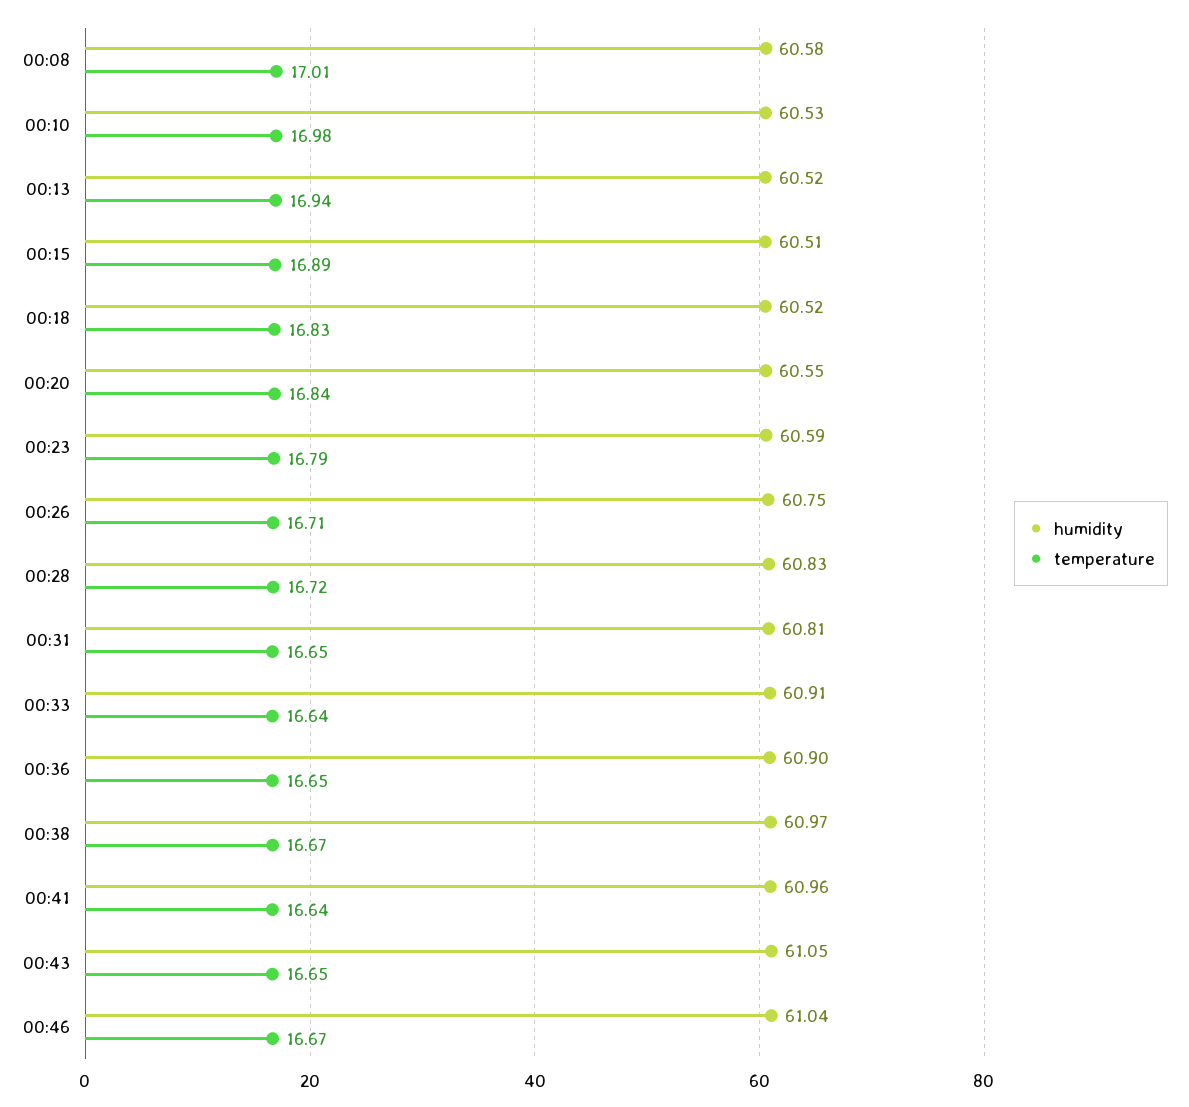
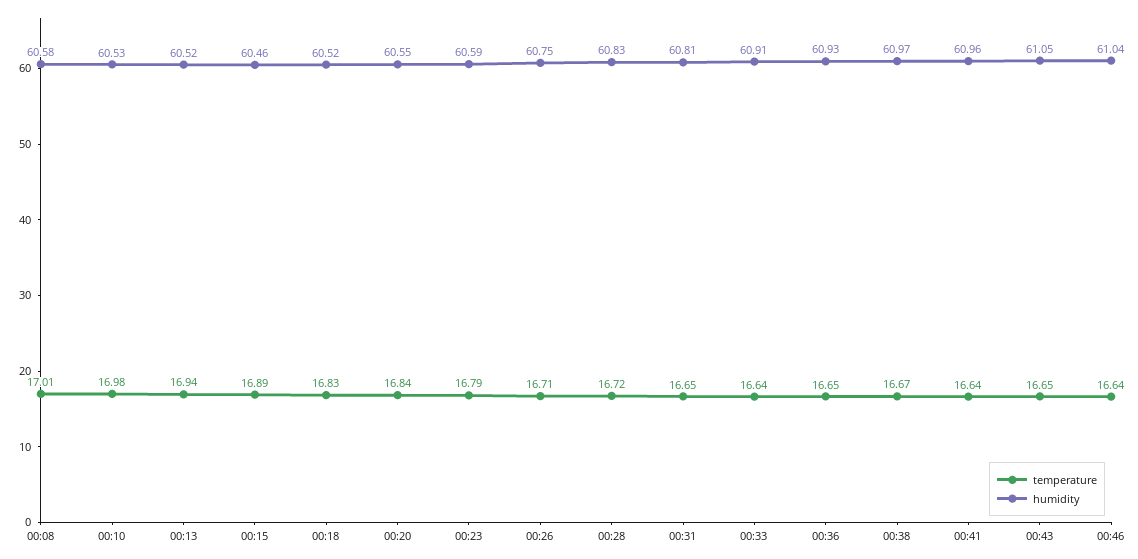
  {
    "humidity": {
      "00:08": 60.58,
      "00:10": 60.53,
      "00:13": 60.52,
-     "00:15": 60.51,
+     "00:15": 60.46,
      "00:18": 60.52,
      "00:20": 60.55,
      "00:23": 60.59,
      "00:26": 60.75,
      "00:28": 60.83,
      "00:31": 60.81,
      "00:33": 60.91,
-     "00:36": 60.9,
+     "00:36": 60.93,
      "00:38": 60.97,
      "00:41": 60.96,
      "00:43": 61.05,
      "00:46": 61.04
    },
    "temperature": {
      "00:08": 17.01,
      "00:10": 16.98,
      "00:13": 16.94,
      "00:15": 16.89,
      "00:18": 16.83,
      "00:20": 16.84,
      "00:23": 16.79,
      "00:26": 16.71,
      "00:28": 16.72,
      "00:31": 16.65,
      "00:33": 16.64,
      "00:36": 16.65,
      "00:38": 16.67,
      "00:41": 16.64,
      "00:43": 16.65,
-     "00:46": 16.67
+     "00:46": 16.64
    }
  }

